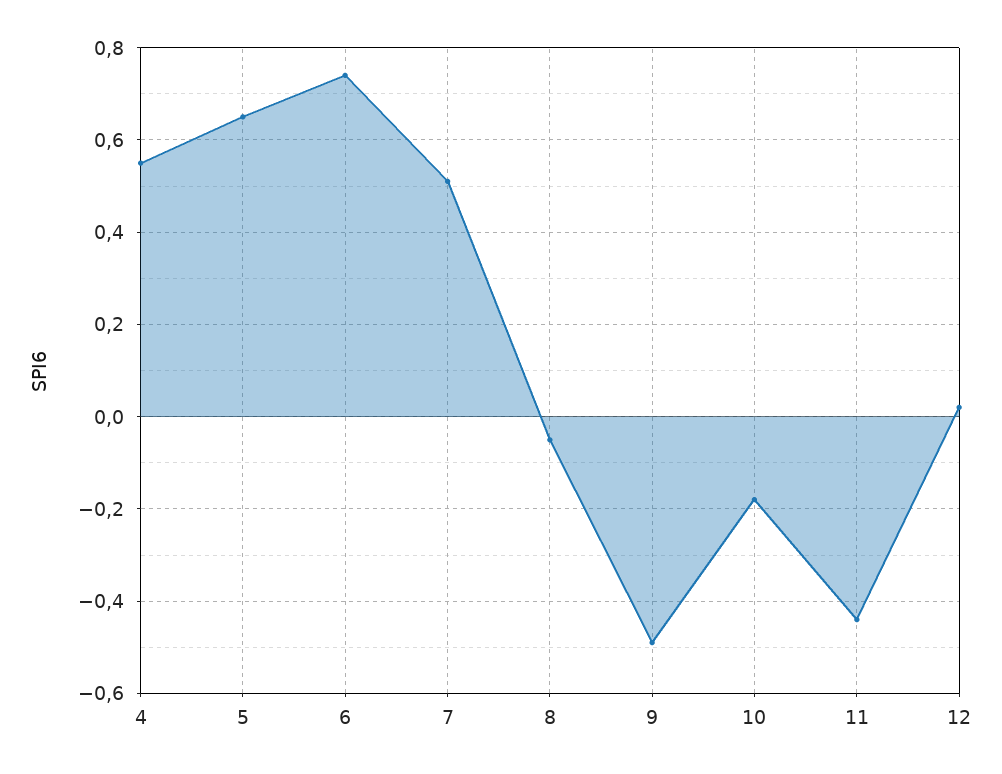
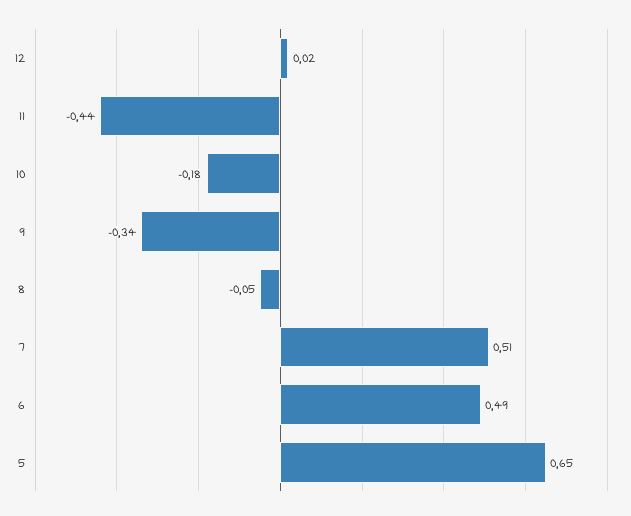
  {
-   "4": 0.55,
    "5": 0.65,
-   "6": 0.75,
+   "6": 0.49,
    "7": 0.51,
    "8": -0.05,
-   "9": -0.5,
+   "9": -0.34,
    "10": -0.18,
    "11": -0.44,
    "12": 0.02
  }

